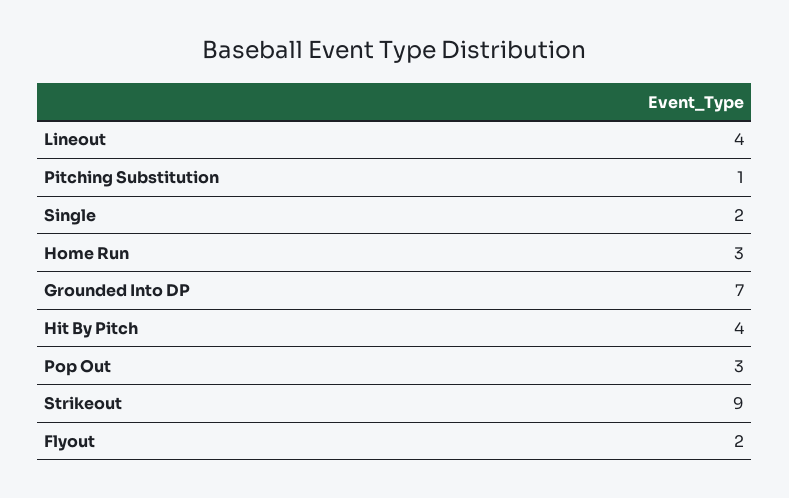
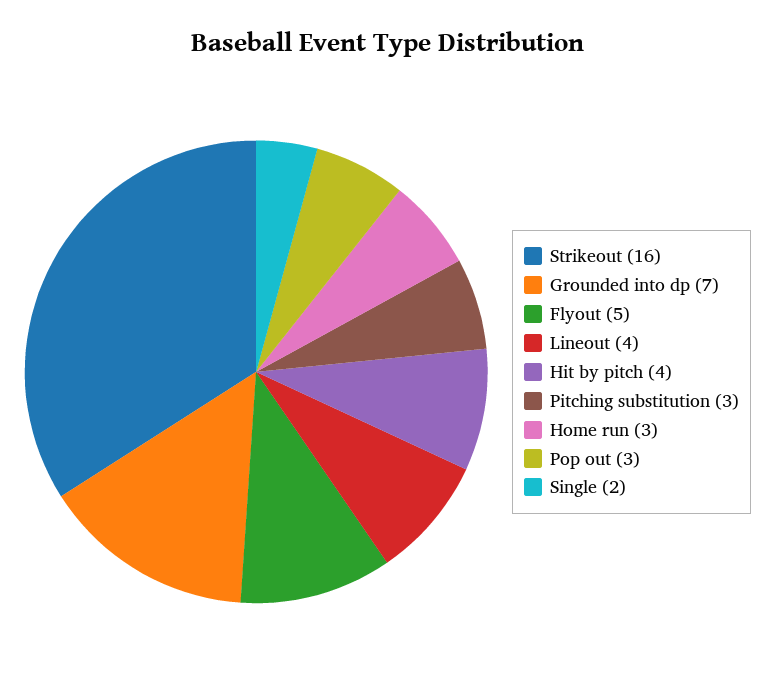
  {
    "Lineout": 4,
-   "Pitching Substitution": 1,
+   "Pitching Substitution": 3,
    "Single": 2,
    "Home Run": 3,
    "Grounded Into DP": 7,
    "Hit By Pitch": 4,
    "Pop Out": 3,
-   "Strikeout": 9,
+   "Strikeout": 16,
-   "Flyout": 2
+   "Flyout": 5
  }

